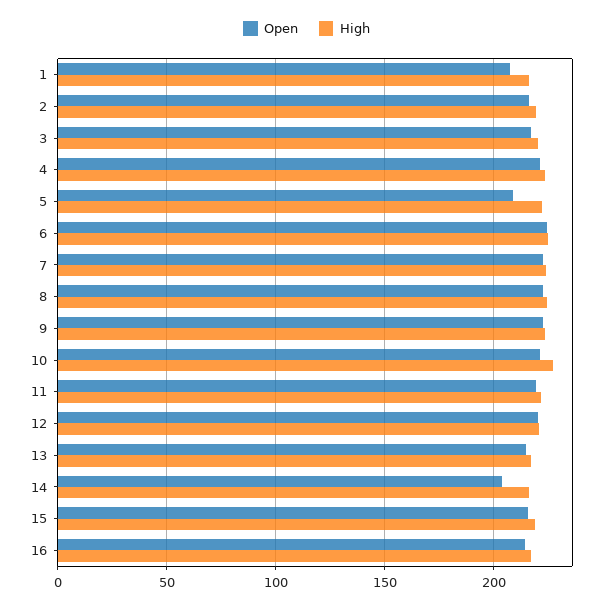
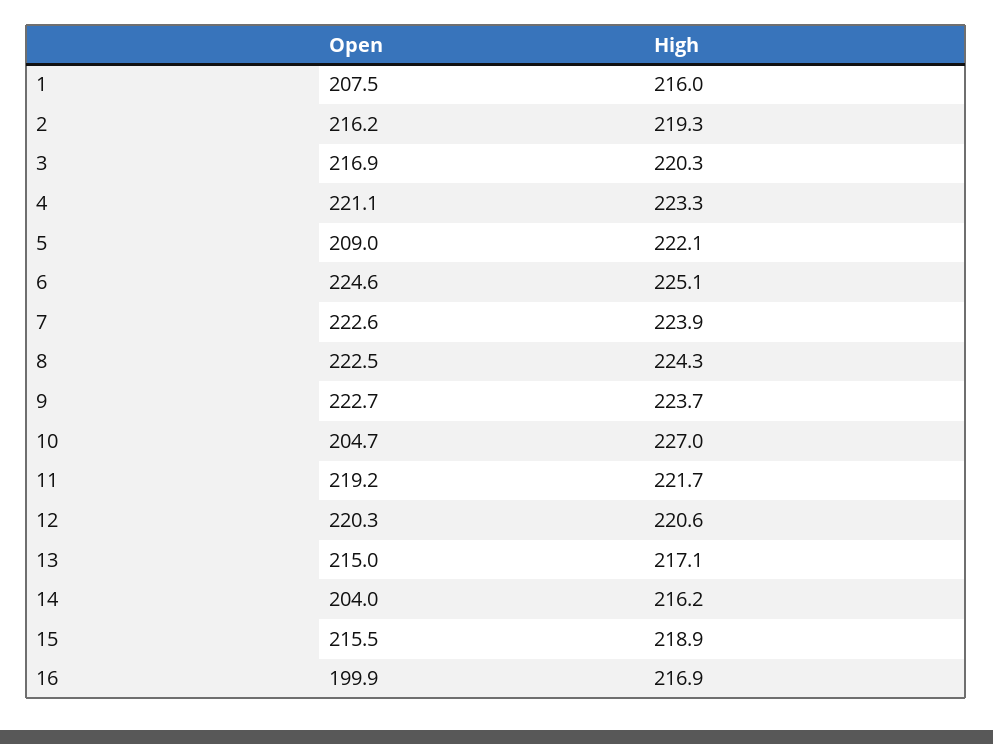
  {
    "Open": {
      "1": 207.5,
      "2": 216.2,
      "3": 216.9,
      "4": 221.1,
      "5": 209,
      "6": 224.6,
      "7": 222.6,
      "8": 222.5,
      "9": 222.7,
-     "10": 220,
+     "10": 204.7,
      "11": 219.2,
      "12": 220.3,
      "13": 215,
      "14": 204,
      "15": 215.5,
-     "16": 215
+     "16": 199.9
    },
    "High": {
      "1": 216,
      "2": 219.3,
      "3": 220.3,
      "4": 223.3,
      "5": 222.1,
      "6": 225.1,
      "7": 223.9,
      "8": 224.3,
      "9": 223.7,
      "10": 227,
      "11": 221.7,
      "12": 220.6,
      "13": 217.1,
      "14": 216.2,
      "15": 218.9,
      "16": 216.9
    }
  }

